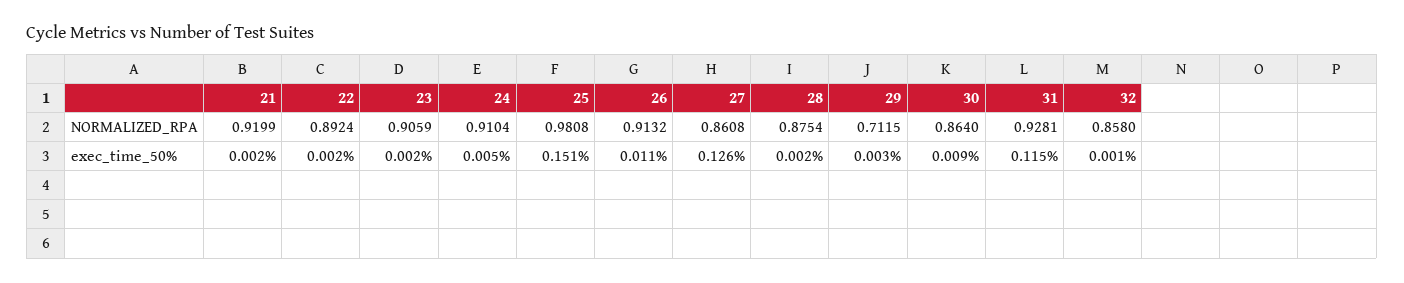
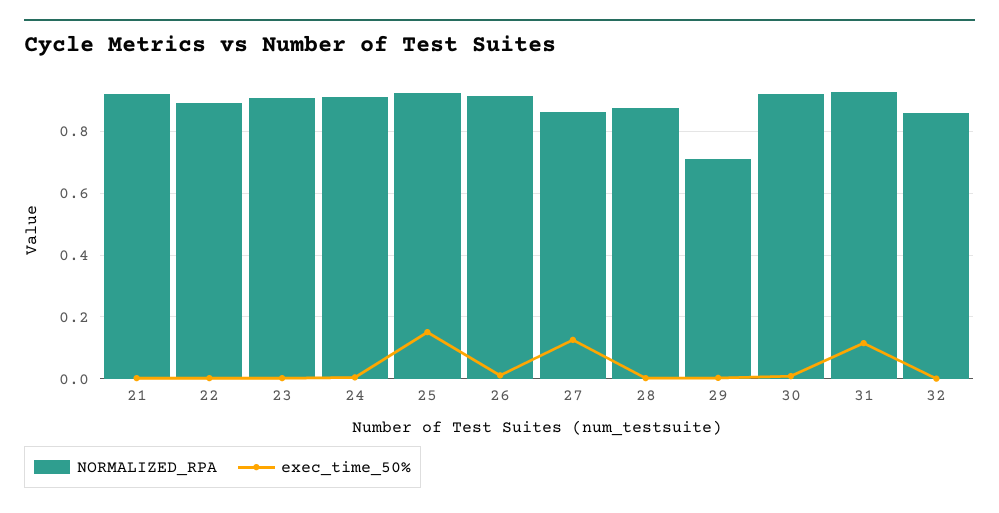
  {
    "NORMALIZED_RPA": {
      "21": 0.9199,
      "22": 0.8924,
      "23": 0.9059,
      "24": 0.9104,
-     "25": 0.9808,
+     "25": 0.92,
      "26": 0.9132,
      "27": 0.8608,
      "28": 0.8754,
      "29": 0.7115,
-     "30": 0.864,
+     "30": 0.92,
      "31": 0.9281,
      "32": 0.858
    },
    "exec_time_50%": {
      "21": 0.002,
      "22": 0.002,
      "23": 0.002,
      "24": 0.005,
      "25": 0.151,
      "26": 0.011,
      "27": 0.126,
      "28": 0.002,
      "29": 0.003,
      "30": 0.009,
      "31": 0.115,
      "32": 0.001
    }
  }

